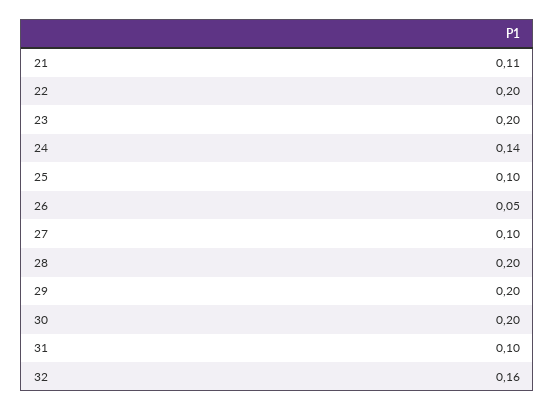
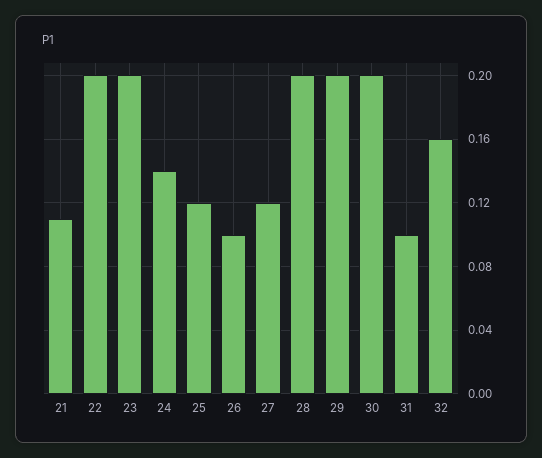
  {
    "21": 0.11,
    "22": 0.2,
    "23": 0.2,
    "24": 0.14,
-   "25": 0.1,
+   "25": 0.12,
-   "26": 0.05,
+   "26": 0.1,
-   "27": 0.1,
+   "27": 0.12,
    "28": 0.2,
    "29": 0.2,
    "30": 0.2,
    "31": 0.1,
    "32": 0.16
  }

